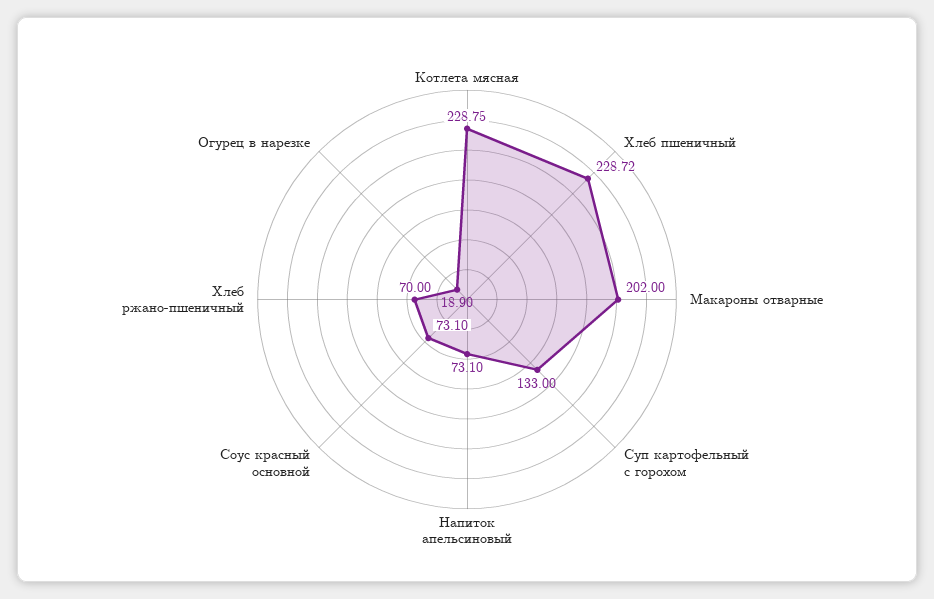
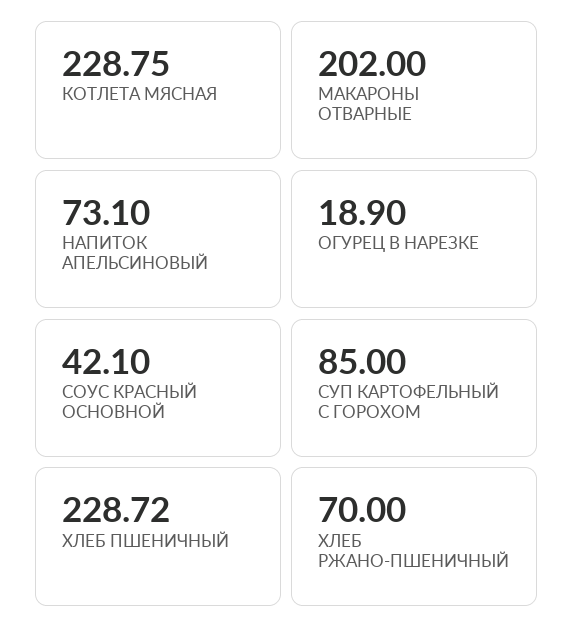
  {
    "Котлета мясная": 228.75,
    "Хлеб пшеничный": 228.72,
    "Макароны отварные": 202,
-   "Суп картофельный с горохом": 133,
+   "Суп картофельный с горохом": 85,
    "Напиток апельсиновый": 73.1,
-   "Соус красный основной": 73.1,
+   "Соус красный основной": 42.1,
    "Хлеб ржано-пшеничный": 70,
    "Огурец в нарезке": 18.9
  }

